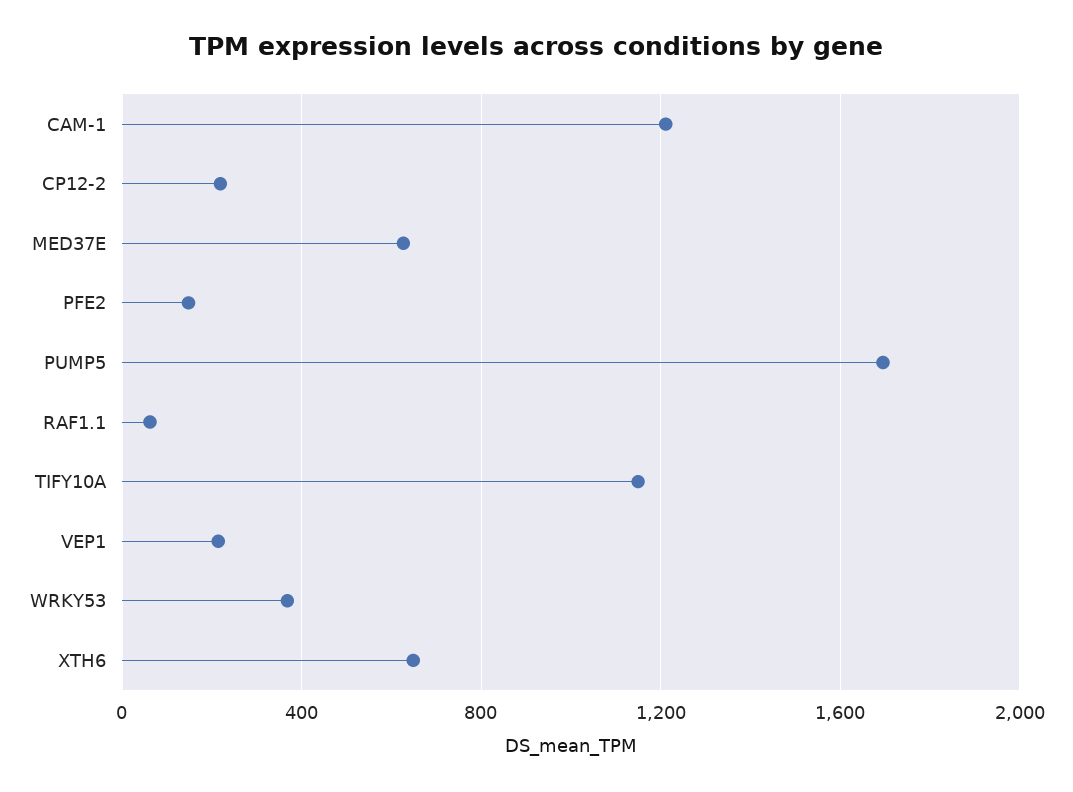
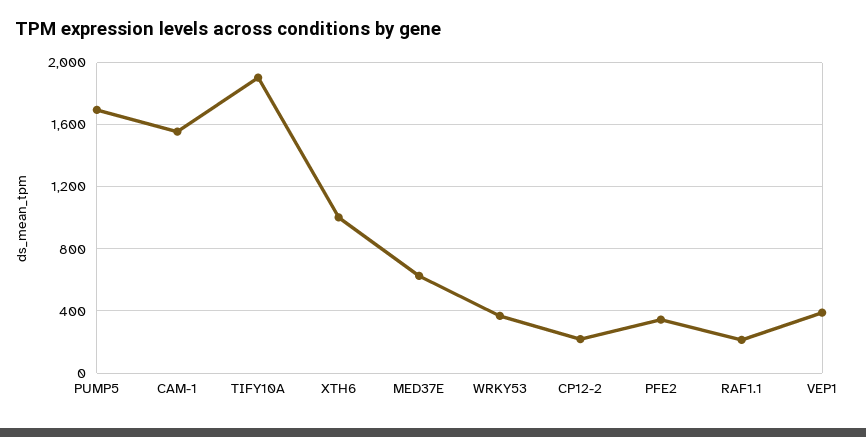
  {
-   "CAM-1": 1200,
+   "CAM-1": 1550,
    "CP12-2": 200,
    "MED37E": 650,
-   "PFE2": 150,
+   "PFE2": 350,
    "PUMP5": 1700,
-   "RAF1.1": 50,
+   "RAF1.1": 200,
-   "TIFY10A": 1150,
+   "TIFY10A": 1900,
-   "VEP1": 200,
+   "VEP1": 400,
    "WRKY53": 350,
-   "XTH6": 650
+   "XTH6": 1000
  }

